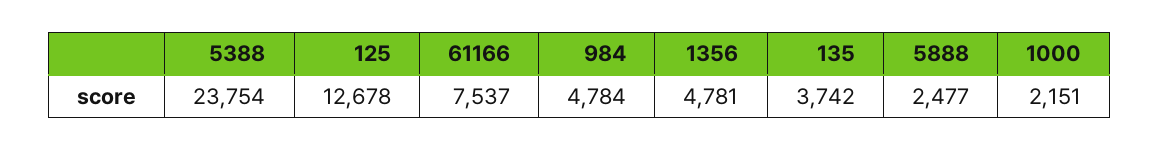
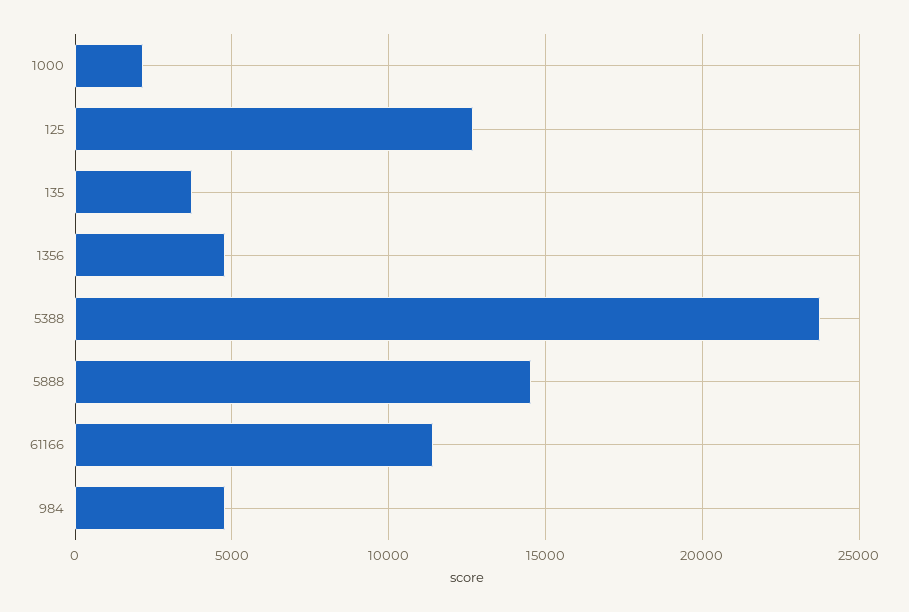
  {
    "5388": 23754,
    "125": 12678,
-   "61166": 7537,
+   "61166": 11500,
    "984": 4784,
    "1356": 4781,
    "135": 3742,
-   "5888": 2477,
+   "5888": 14500,
    "1000": 2151
  }

